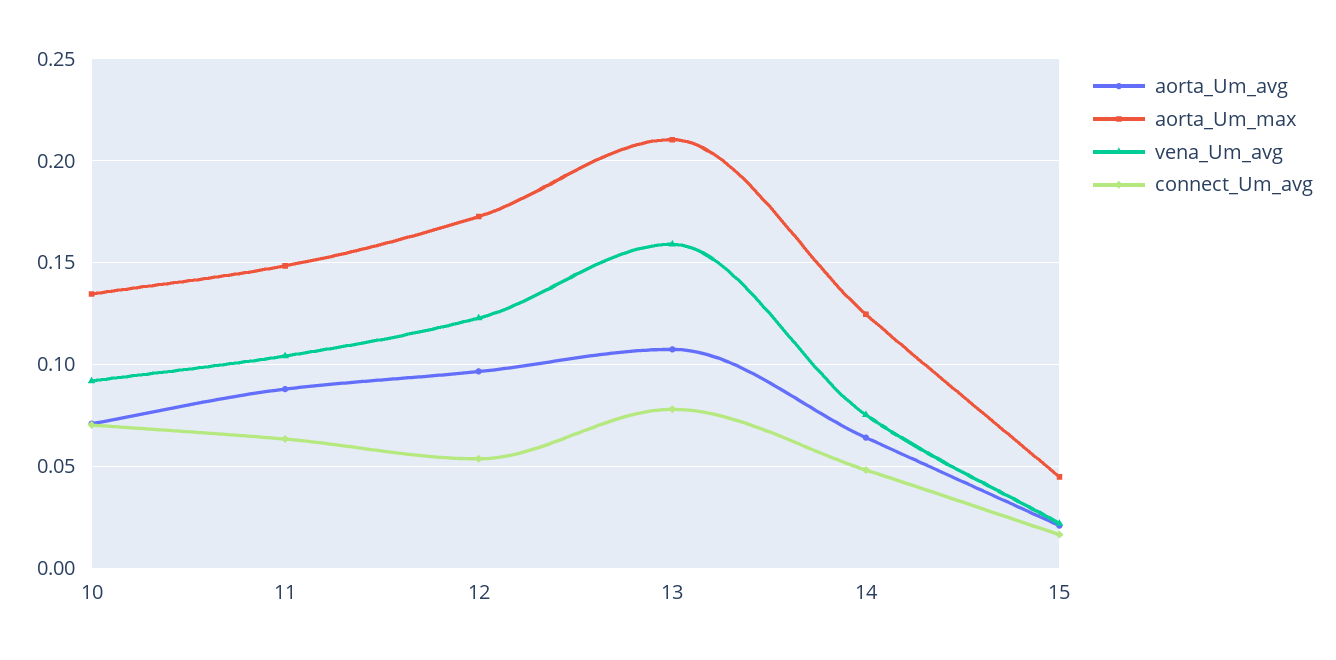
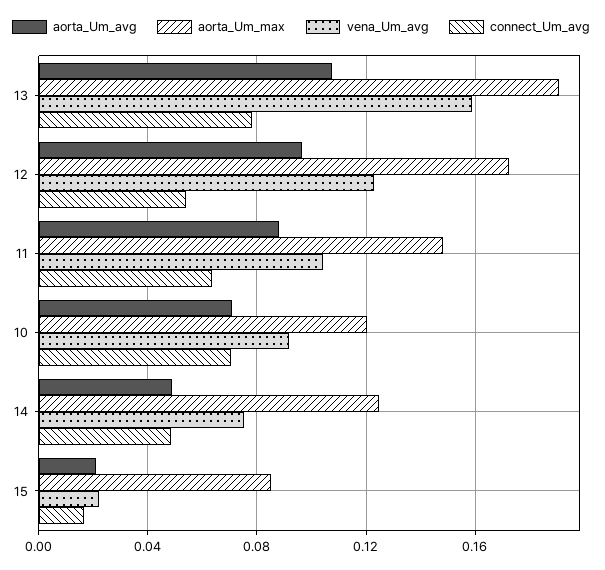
  {
    "aorta_Um_avg": {
      "10": 0.07,
      "11": 0.09,
      "12": 0.095,
      "13": 0.11,
-     "14": 0.065,
+     "14": 0.05,
      "15": 0.02
    },
    "aorta_Um_max": {
-     "10": 0.135,
+     "10": 0.12,
      "11": 0.15,
      "12": 0.175,
-     "13": 0.21,
+     "13": 0.19,
      "14": 0.125,
-     "15": 0.045
+     "15": 0.085
    },
    "vena_Um_avg": {
      "10": 0.09,
      "11": 0.105,
      "12": 0.125,
      "13": 0.16,
      "14": 0.075,
      "15": 0.02
    },
    "connect_Um_avg": {
      "10": 0.07,
      "11": 0.065,
      "12": 0.055,
      "13": 0.08,
      "14": 0.05,
      "15": 0.015
    }
  }

